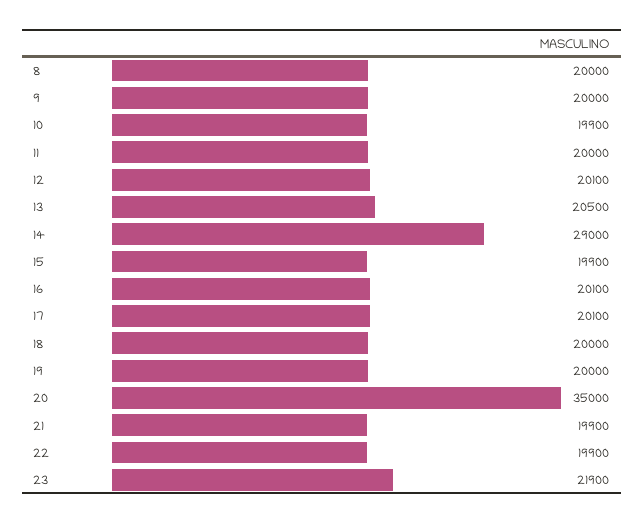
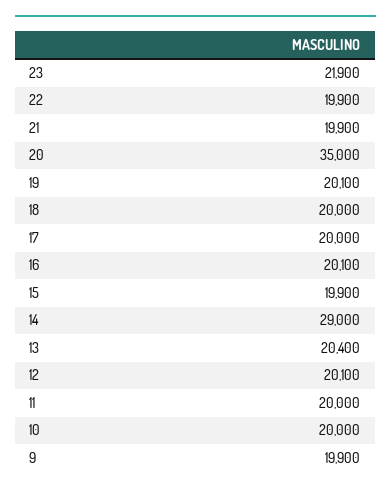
  {
-   "8": 20000,
-   "9": 20000,
+   "9": 19900,
-   "10": 19900,
+   "10": 20000,
    "11": 20000,
    "12": 20100,
-   "13": 20500,
+   "13": 20400,
    "14": 29000,
    "15": 19900,
    "16": 20100,
-   "17": 20100,
+   "17": 20000,
    "18": 20000,
-   "19": 20000,
+   "19": 20100,
    "20": 35000,
    "21": 19900,
    "22": 19900,
    "23": 21900
  }

